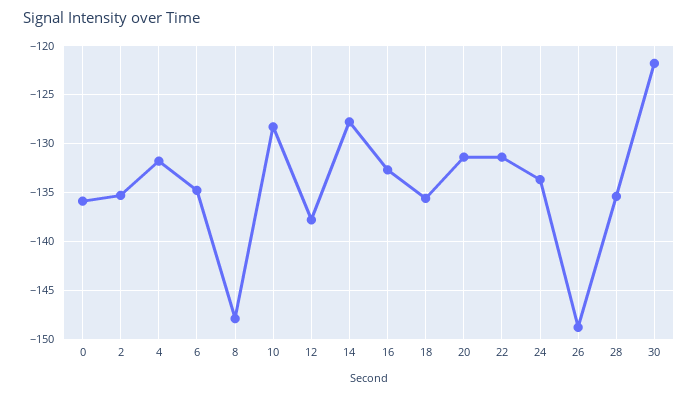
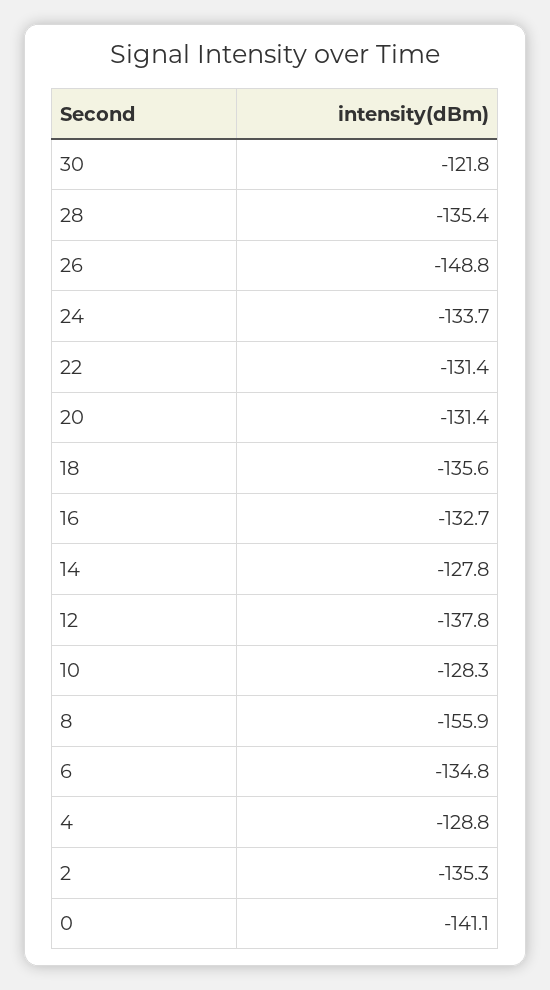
  {
-   "0": -136,
+   "0": -141.1,
    "2": -135.3,
-   "4": -132,
+   "4": -128.8,
    "6": -134.8,
-   "8": -148,
+   "8": -155.9,
    "10": -128.3,
    "12": -137.8,
    "14": -127.8,
    "16": -132.7,
    "18": -135.6,
    "20": -131.4,
    "22": -131.4,
    "24": -133.7,
    "26": -148.8,
    "28": -135.4,
    "30": -121.8
  }

